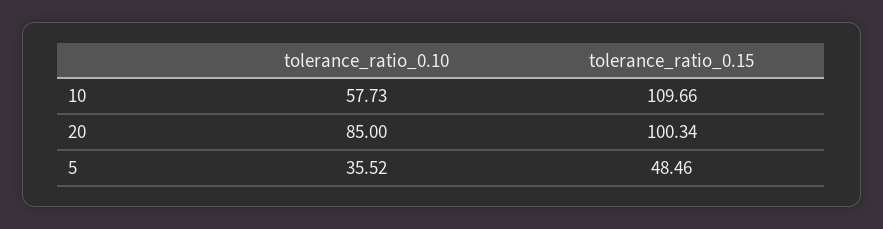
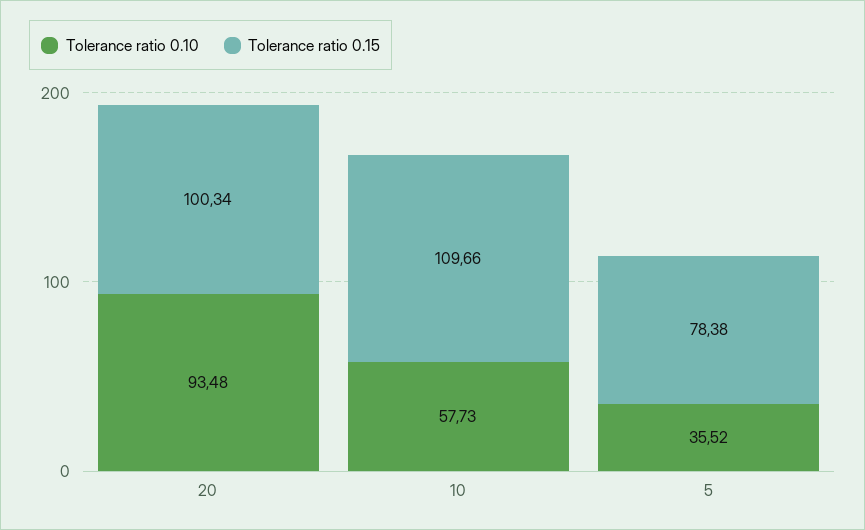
  {
    "tolerance_ratio_0.10": {
      "10": 57.73,
-     "20": 85,
+     "20": 93.48,
      "5": 35.52
    },
    "tolerance_ratio_0.15": {
      "10": 109.66,
      "20": 100.34,
-     "5": 48.46
+     "5": 78.38
    }
  }

